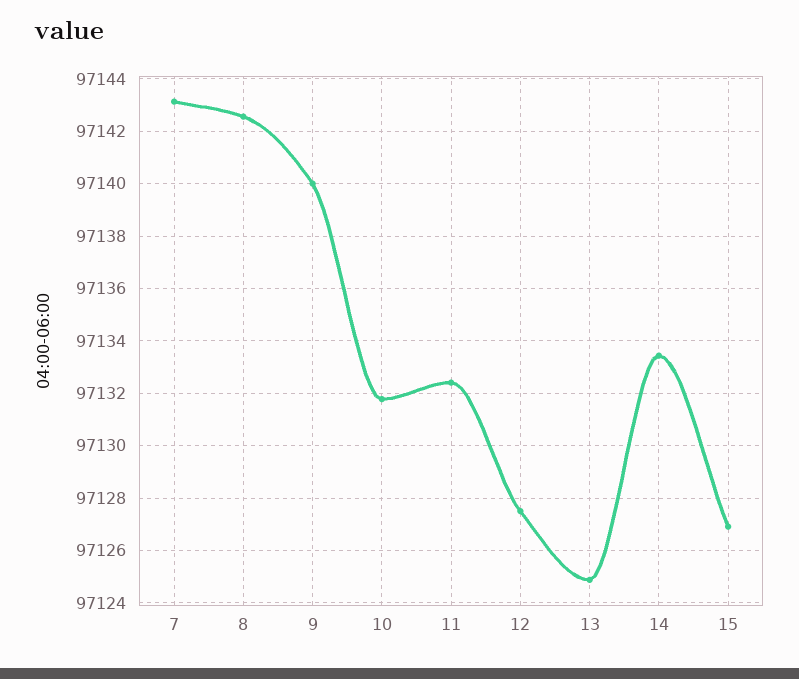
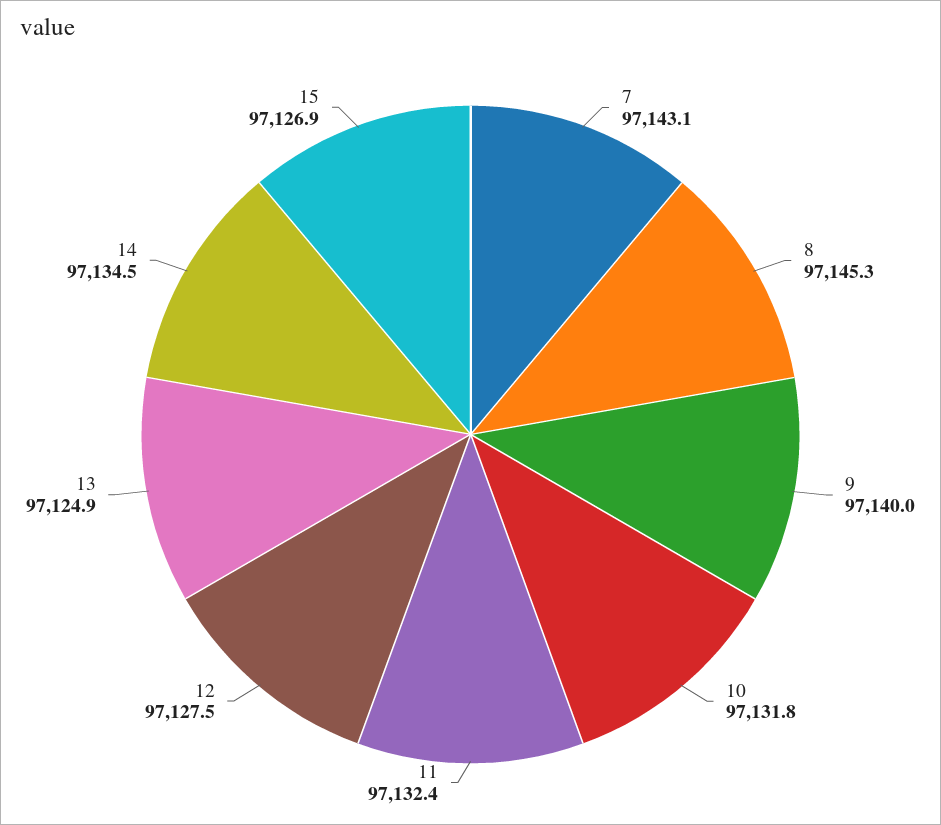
  {
    "7": 97143.1,
-   "8": 97142.5,
+   "8": 97145.3,
    "9": 97140,
    "10": 97131.8,
    "11": 97132.4,
    "12": 97127.5,
    "13": 97124.9,
-   "14": 97133.5,
+   "14": 97134.5,
    "15": 97126.9
  }

